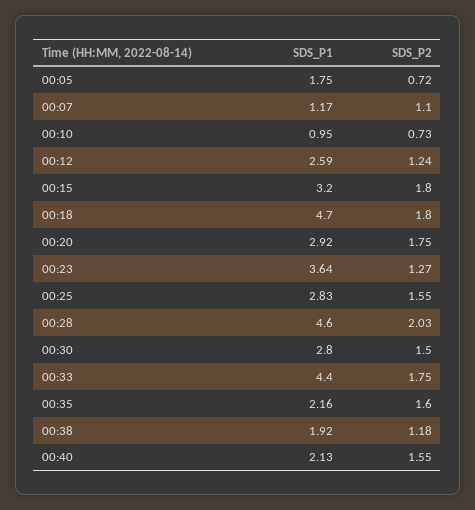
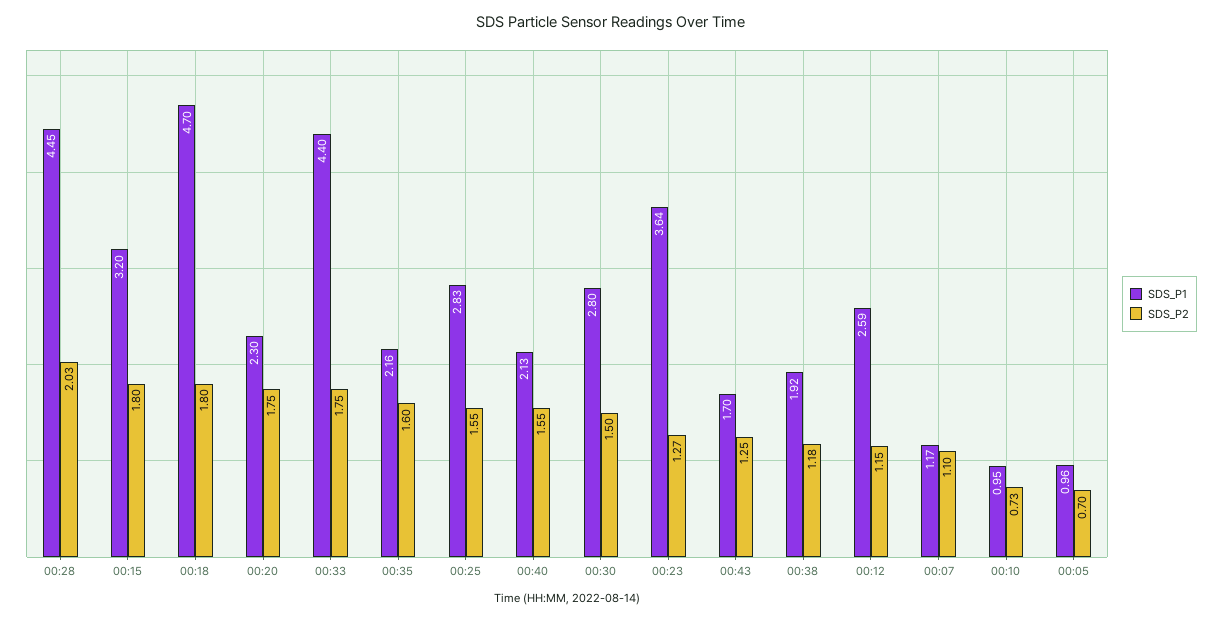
  {
    "SDS_P1": {
-     "00:05": 1.75,
+     "00:05": 0.96,
      "00:07": 1.17,
      "00:10": 0.95,
      "00:12": 2.59,
      "00:15": 3.2,
      "00:18": 4.7,
-     "00:20": 2.92,
+     "00:20": 2.3,
      "00:23": 3.64,
      "00:25": 2.83,
-     "00:28": 4.6,
+     "00:28": 4.45,
      "00:30": 2.8,
      "00:33": 4.4,
      "00:35": 2.16,
      "00:38": 1.92,
-     "00:40": 2.13
+     "00:40": 2.13,
+     "00:43": 1.7
    },
    "SDS_P2": {
-     "00:05": 0.72,
+     "00:05": 0.7,
      "00:07": 1.1,
      "00:10": 0.73,
-     "00:12": 1.24,
+     "00:12": 1.15,
      "00:15": 1.8,
      "00:18": 1.8,
      "00:20": 1.75,
      "00:23": 1.27,
      "00:25": 1.55,
      "00:28": 2.03,
      "00:30": 1.5,
      "00:33": 1.75,
      "00:35": 1.6,
      "00:38": 1.18,
-     "00:40": 1.55
+     "00:40": 1.55,
+     "00:43": 1.25
    }
  }

